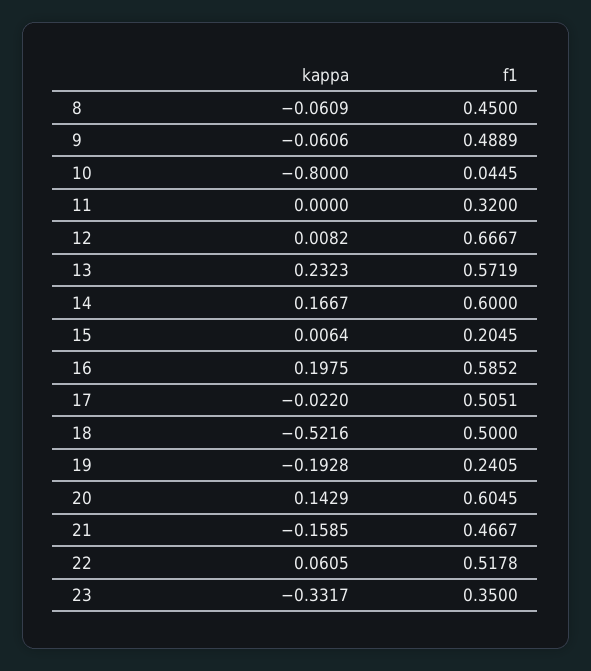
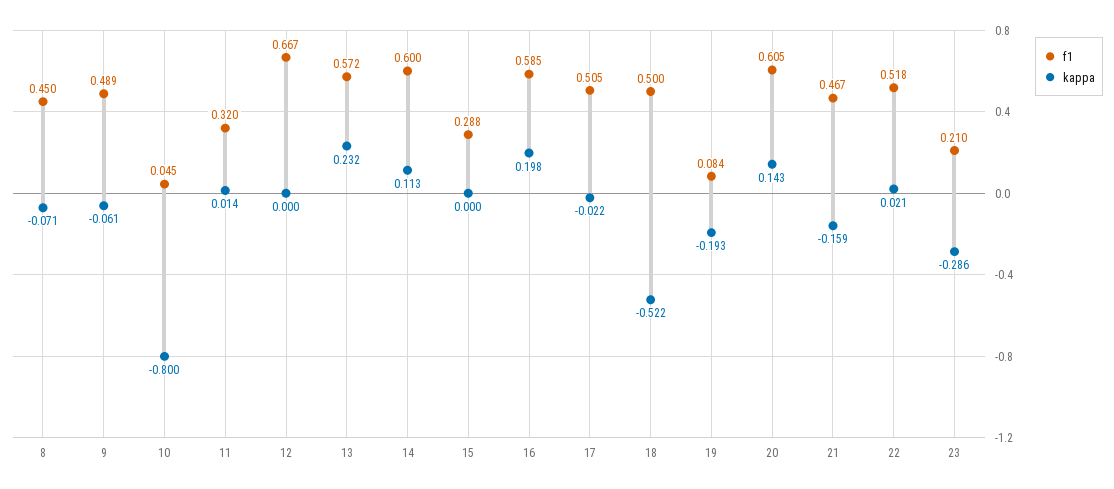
  {
    "kappa": {
-     "8": -0.0609,
+     "8": -0.071,
      "9": -0.0606,
      "10": -0.8,
-     "11": 0,
+     "11": 0.014,
-     "12": 0.0082,
+     "12": 0,
      "13": 0.2323,
-     "14": 0.1667,
+     "14": 0.113,
-     "15": 0.0064,
+     "15": 0,
      "16": 0.1975,
      "17": -0.022,
      "18": -0.5216,
      "19": -0.1928,
      "20": 0.1429,
      "21": -0.1585,
-     "22": 0.0605,
+     "22": 0.021,
-     "23": -0.3317
+     "23": -0.286
    },
    "f1": {
      "8": 0.45,
      "9": 0.4889,
      "10": 0.0445,
      "11": 0.32,
      "12": 0.6667,
      "13": 0.5719,
      "14": 0.6,
-     "15": 0.2045,
+     "15": 0.288,
      "16": 0.5852,
      "17": 0.5051,
      "18": 0.5,
-     "19": 0.2405,
+     "19": 0.084,
      "20": 0.6045,
      "21": 0.4667,
      "22": 0.5178,
-     "23": 0.35
+     "23": 0.21
    }
  }

